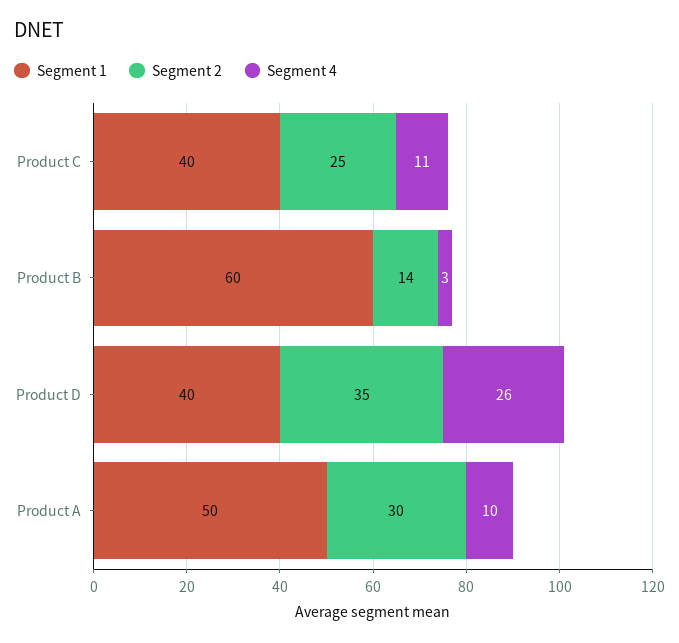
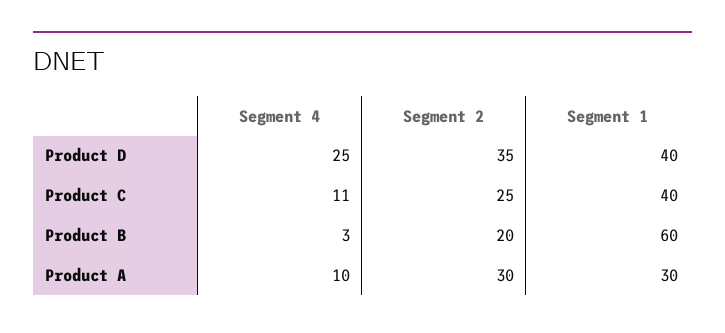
  {
    "Segment 1": {
      "Product C": 40,
      "Product B": 60,
      "Product D": 40,
-     "Product A": 50
+     "Product A": 30
    },
    "Segment 2": {
      "Product C": 25,
-     "Product B": 14,
+     "Product B": 20,
      "Product D": 35,
      "Product A": 30
    },
    "Segment 4": {
      "Product C": 11,
      "Product B": 3,
-     "Product D": 26,
+     "Product D": 25,
      "Product A": 10
    }
  }

